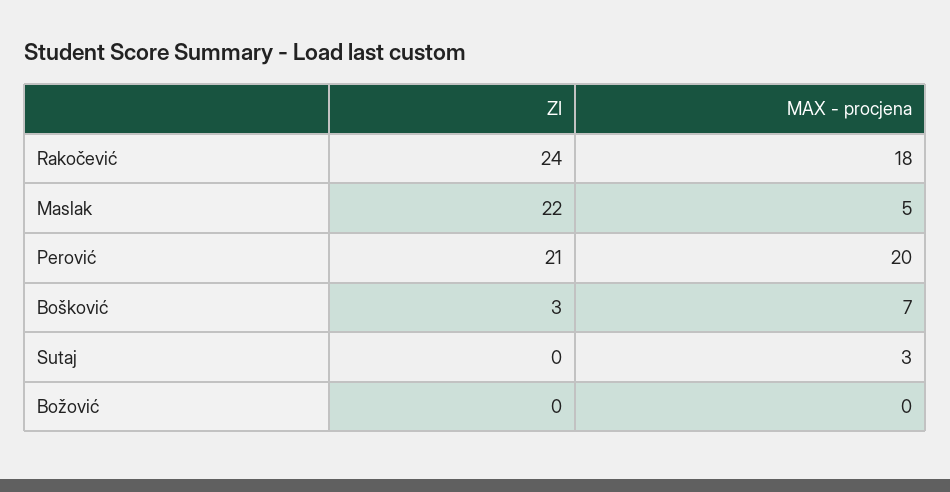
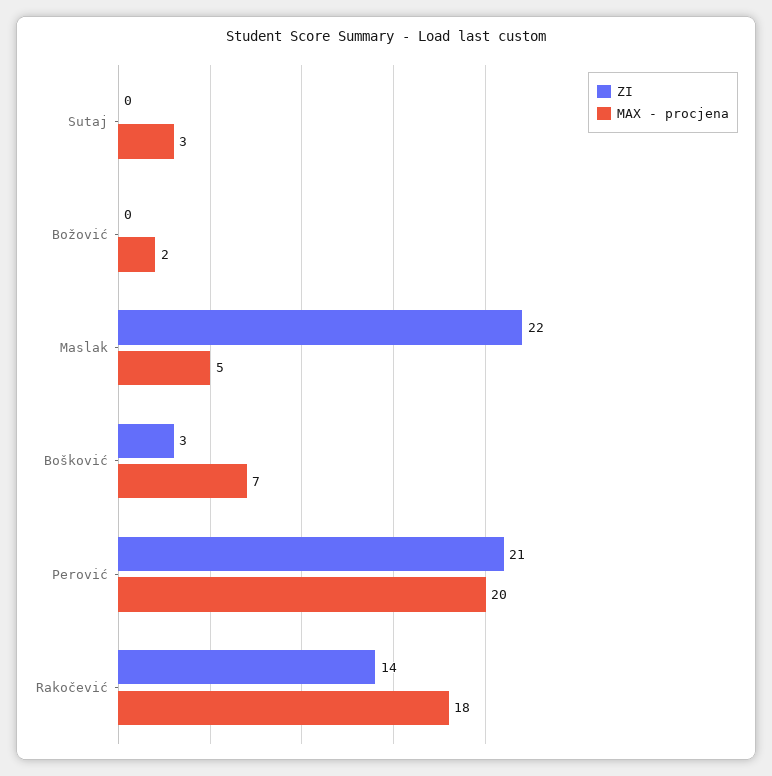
  {
    "ZI": {
-     "Rakočević": 24,
+     "Rakočević": 14,
      "Maslak": 22,
      "Perović": 21,
      "Bošković": 3,
      "Sutaj": 0,
      "Božović": 0
    },
    "MAX - procjena": {
      "Rakočević": 18,
      "Maslak": 5,
      "Perović": 20,
      "Bošković": 7,
      "Sutaj": 3,
-     "Božović": 0
+     "Božović": 2
    }
  }

